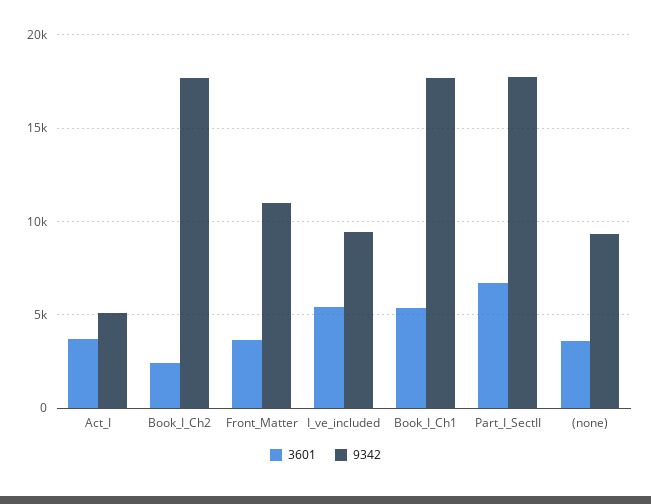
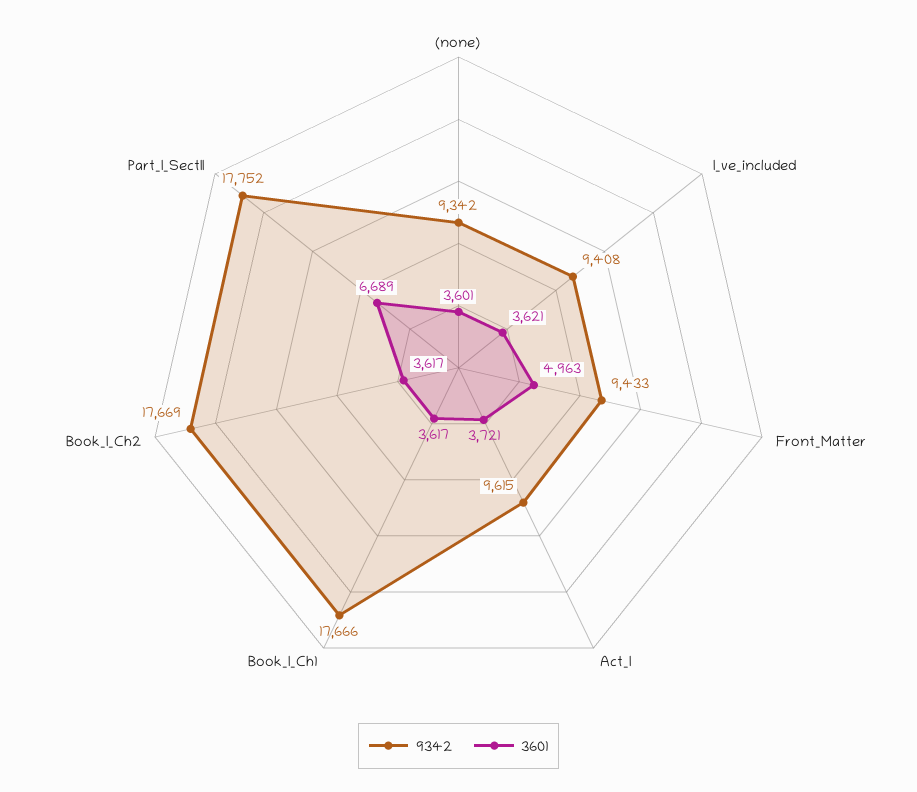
  {
    "3601": {
      "Act_I": 3721,
-     "Book_I_Ch2": 2500,
+     "Book_I_Ch2": 3617,
-     "Front_Matter": 3500,
+     "Front_Matter": 4963,
-     "I_ve_included": 5500,
+     "I_ve_included": 3621,
-     "Book_I_Ch1": 5500,
+     "Book_I_Ch1": 3617,
      "Part_I_SectII": 6689,
      "(none)": 3601
    },
    "9342": {
-     "Act_I": 5000,
+     "Act_I": 9615,
      "Book_I_Ch2": 17669,
-     "Front_Matter": 11000,
+     "Front_Matter": 9433,
      "I_ve_included": 9408,
      "Book_I_Ch1": 17666,
      "Part_I_SectII": 17752,
      "(none)": 9342
    }
  }

